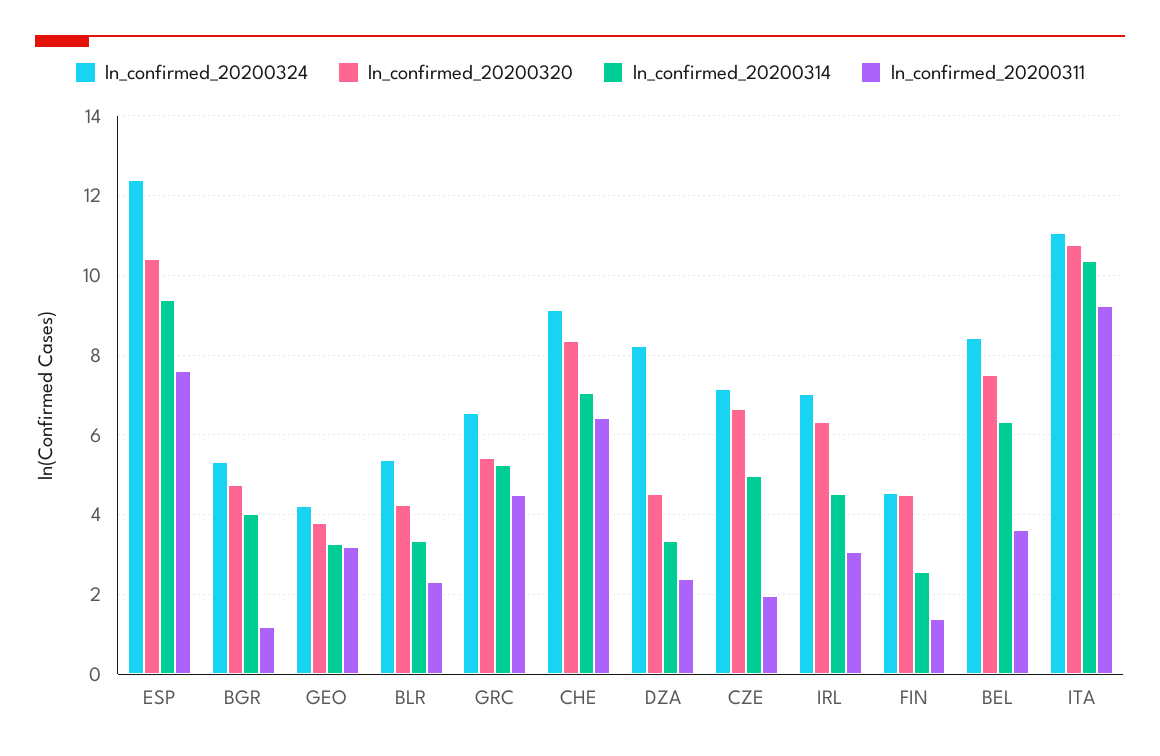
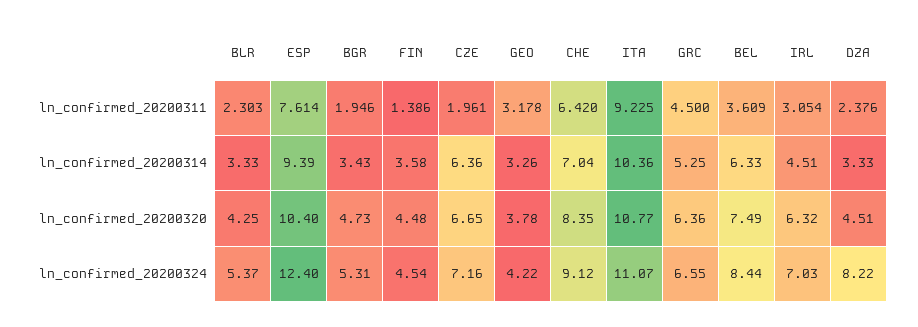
  {
    "ln_confirmed_20200324": {
      "ESP": 12.4,
      "BGR": 5.31,
      "GEO": 4.22,
      "BLR": 5.37,
      "GRC": 6.55,
      "CHE": 9.12,
      "DZA": 8.22,
      "CZE": 7.16,
      "IRL": 7.03,
      "FIN": 4.54,
      "BEL": 8.44,
      "ITA": 11.07
    },
    "ln_confirmed_20200320": {
      "ESP": 10.4,
      "BGR": 4.73,
      "GEO": 3.78,
      "BLR": 4.25,
-     "GRC": 5.4,
+     "GRC": 6.36,
      "CHE": 8.35,
      "DZA": 4.51,
      "CZE": 6.65,
      "IRL": 6.32,
      "FIN": 4.48,
      "BEL": 7.49,
      "ITA": 10.77
    },
    "ln_confirmed_20200314": {
      "ESP": 9.39,
-     "BGR": 4,
+     "BGR": 3.43,
      "GEO": 3.26,
      "BLR": 3.33,
      "GRC": 5.25,
      "CHE": 7.04,
      "DZA": 3.33,
-     "CZE": 5,
+     "CZE": 6.36,
      "IRL": 4.51,
-     "FIN": 2.6,
+     "FIN": 3.58,
      "BEL": 6.33,
      "ITA": 10.36
    },
    "ln_confirmed_20200311": {
      "ESP": 7.614,
-     "BGR": 1.2,
+     "BGR": 1.946,
      "GEO": 3.178,
      "BLR": 2.303,
      "GRC": 4.5,
      "CHE": 6.42,
      "DZA": 2.376,
      "CZE": 1.961,
      "IRL": 3.054,
      "FIN": 1.386,
      "BEL": 3.609,
      "ITA": 9.225
    }
  }

